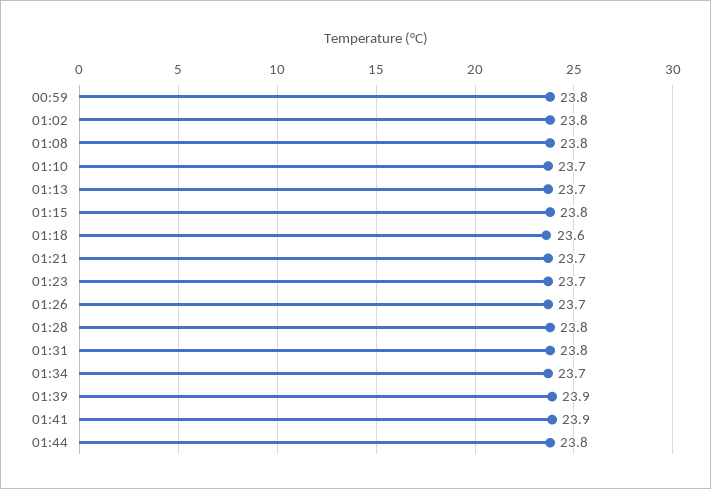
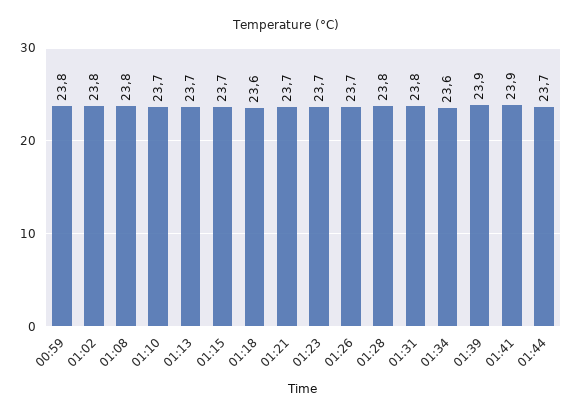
  {
    "00:59": 23.8,
    "01:02": 23.8,
    "01:08": 23.8,
    "01:10": 23.7,
    "01:13": 23.7,
-   "01:15": 23.8,
+   "01:15": 23.7,
    "01:18": 23.6,
    "01:21": 23.7,
    "01:23": 23.7,
    "01:26": 23.7,
    "01:28": 23.8,
    "01:31": 23.8,
-   "01:34": 23.7,
+   "01:34": 23.6,
    "01:39": 23.9,
    "01:41": 23.9,
-   "01:44": 23.8
+   "01:44": 23.7
  }

